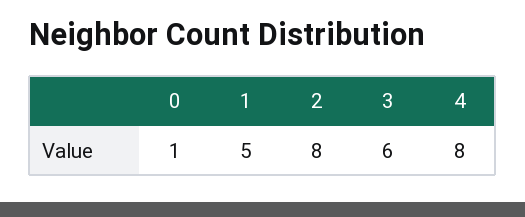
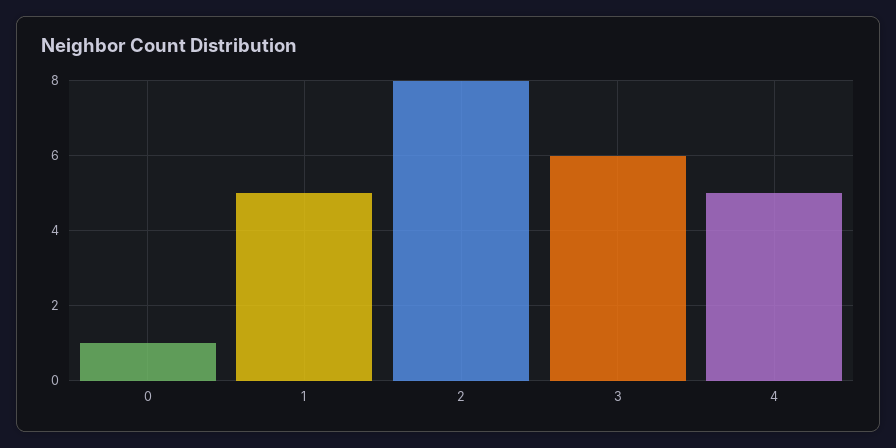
  {
    "0": 1,
    "1": 5,
    "2": 8,
    "3": 6,
-   "4": 8
+   "4": 5
  }

